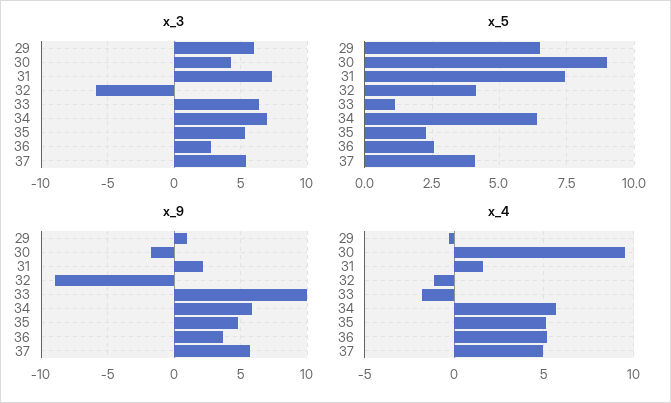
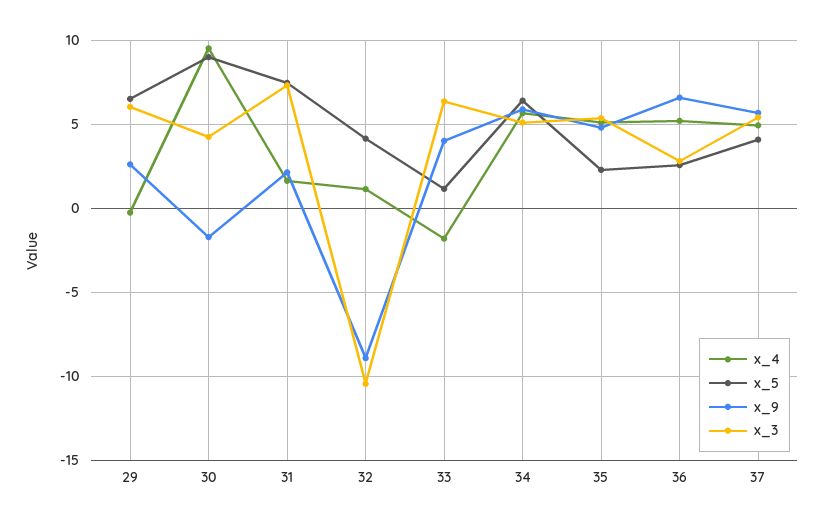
  {
    "x_3": {
      "29": 6,
      "30": 4,
      "31": 7.5,
-     "32": -6,
+     "32": -10.5,
      "33": 6.5,
-     "34": 7,
+     "34": 5,
      "35": 5.5,
      "36": 3,
      "37": 5.5
    },
    "x_5": {
      "29": 6.5,
      "30": 9,
      "31": 7.5,
      "32": 4.25,
      "33": 1.25,
      "34": 6.5,
      "35": 2.25,
      "36": 2.5,
      "37": 4
    },
    "x_9": {
-     "29": 1,
+     "29": 2.5,
      "30": -1.5,
      "31": 2,
      "32": -9,
-     "33": 10,
+     "33": 4,
      "34": 6,
      "35": 5,
-     "36": 3.5,
+     "36": 6.5,
      "37": 5.5
    },
    "x_4": {
      "29": -0.5,
      "30": 9.5,
      "31": 1.5,
-     "32": -1,
+     "32": 1,
      "33": -2,
      "34": 5.5,
      "35": 5,
      "36": 5,
      "37": 5
    }
  }

